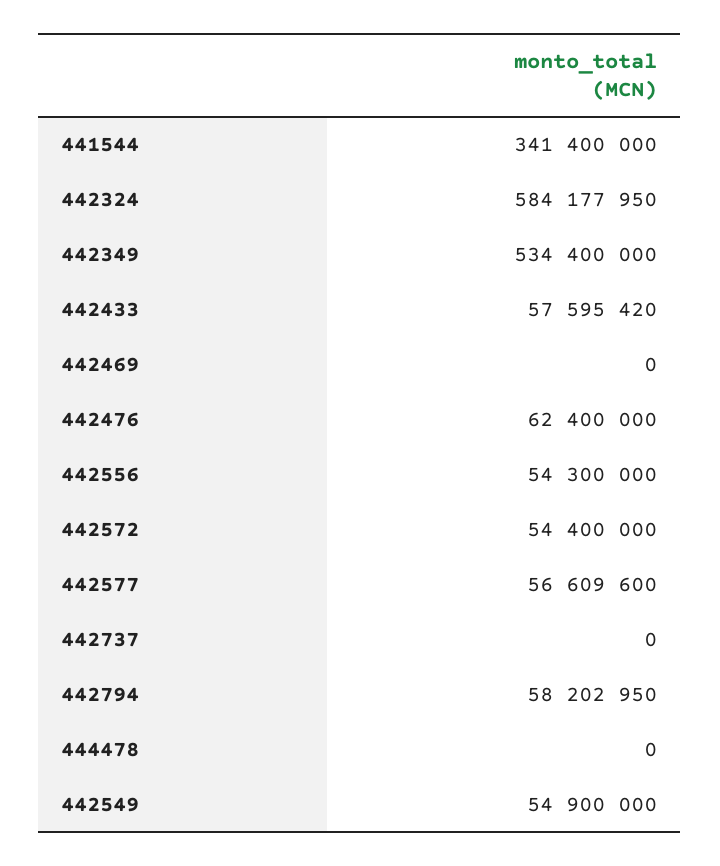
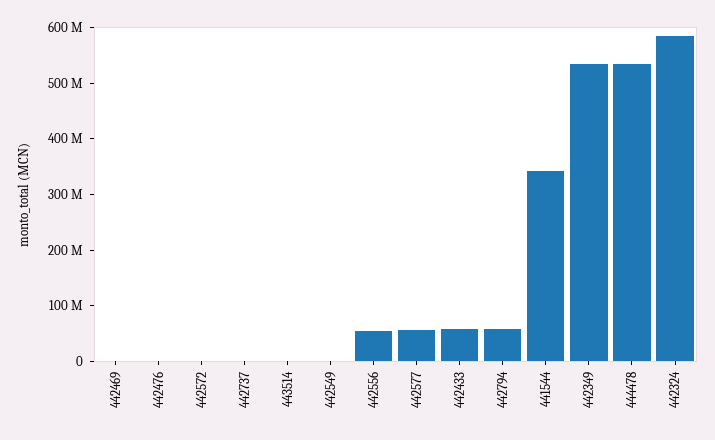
  {
    "441544": 341400000,
    "442324": 584177950,
    "442349": 534400000,
    "442433": 57595420,
    "442469": 0,
-   "442476": 62400000,
+   "442476": 0,
    "442556": 54300000,
-   "442572": 54400000,
+   "442572": 0,
    "442577": 56609600,
    "442737": 0,
    "442794": 58202950,
-   "444478": 0,
+   "444478": 540000000,
-   "442549": 54900000
+   "442549": 0,
+   "443514": 0
  }

